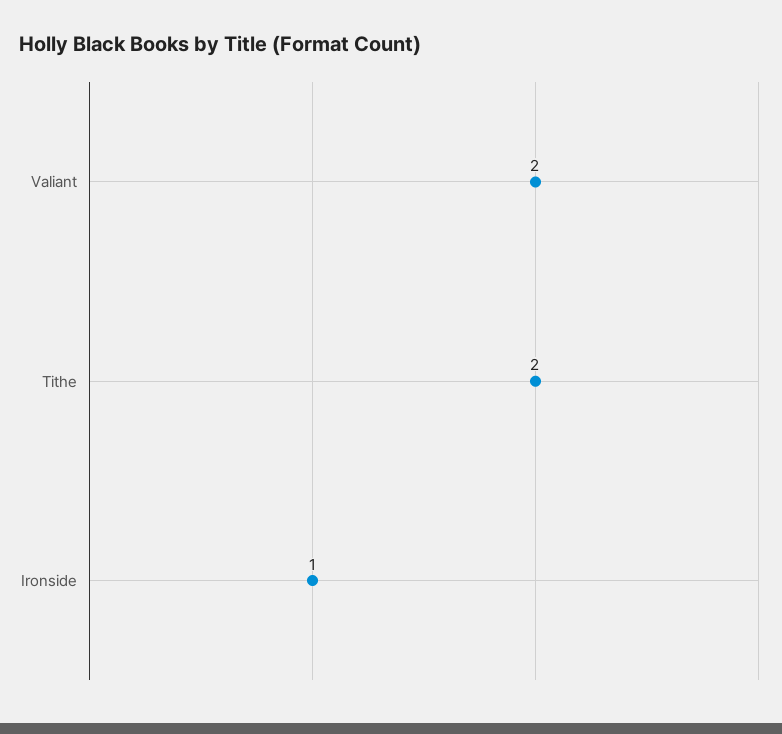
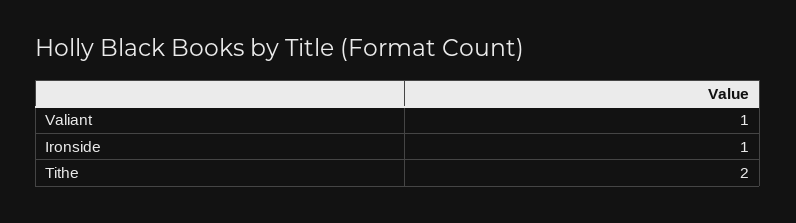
  {
-   "Valiant": 2,
+   "Valiant": 1,
    "Tithe": 2,
    "Ironside": 1
  }

